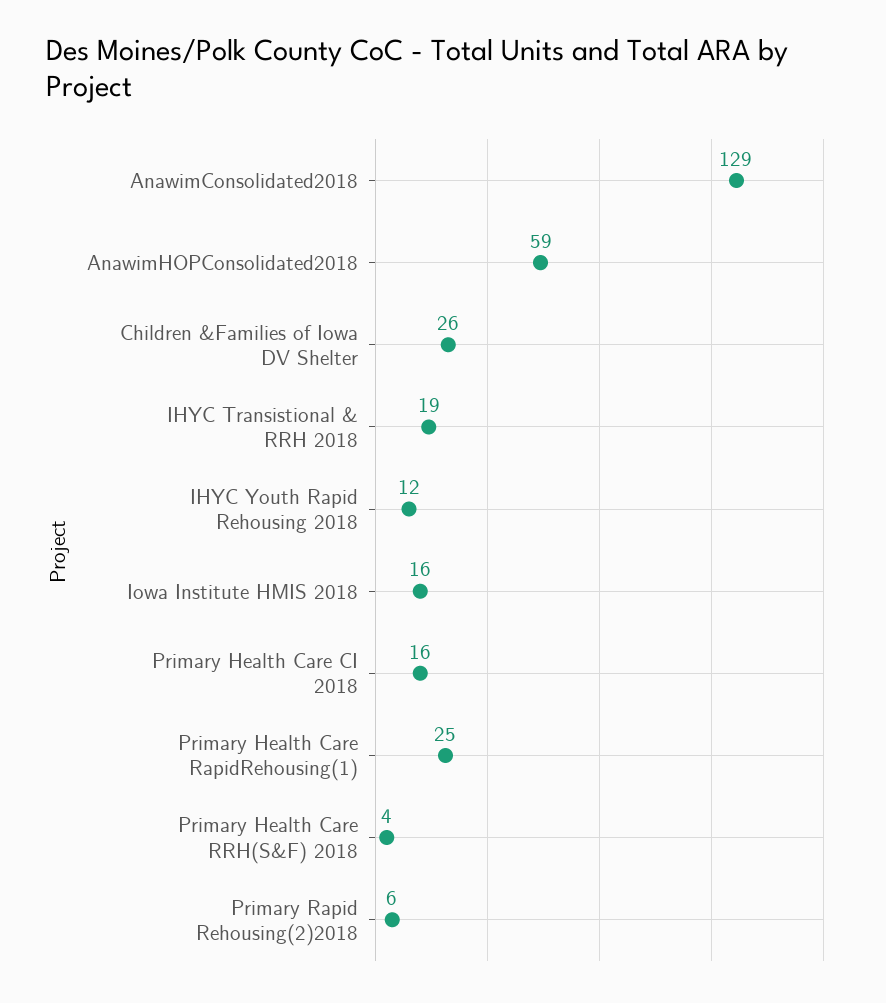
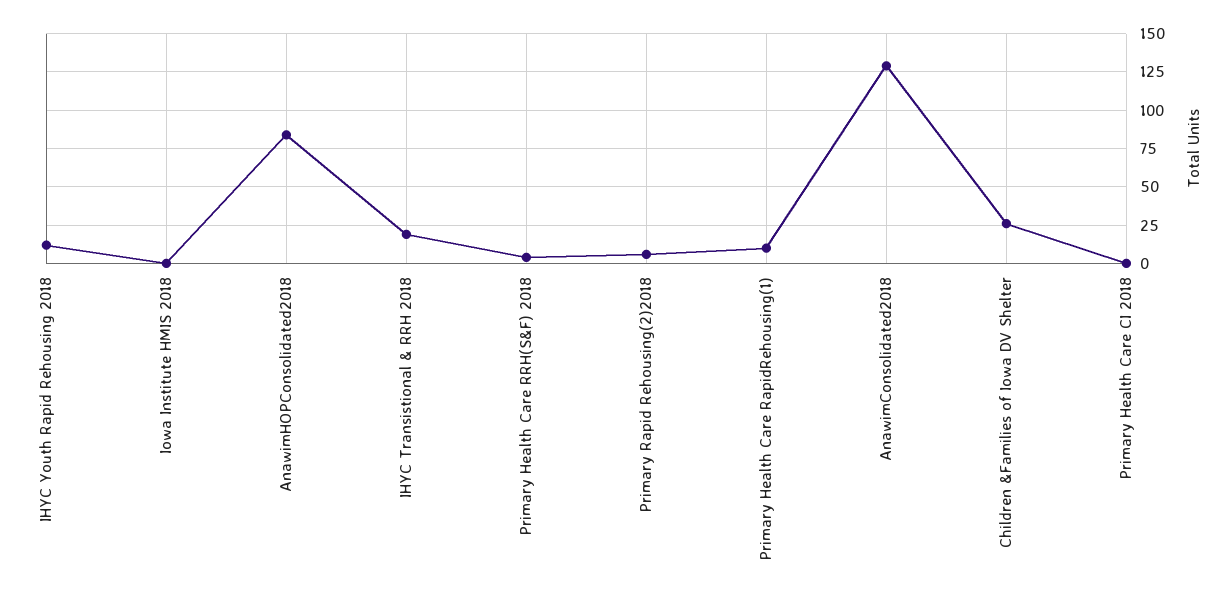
  {
    "AnawimConsolidated2018": 129,
-   "AnawimHOPConsolidated2018": 59,
+   "AnawimHOPConsolidated2018": 85,
    "Children &Families of Iowa DV Shelter": 26,
    "IHYC Transistional & RRH 2018": 19,
    "IHYC Youth Rapid Rehousing 2018": 12,
-   "Iowa Institute HMIS 2018": 16,
+   "Iowa Institute HMIS 2018": 0,
-   "Primary Health Care CI 2018": 16,
+   "Primary Health Care CI 2018": 0,
-   "Primary Health Care RapidRehousing(1)": 25,
+   "Primary Health Care RapidRehousing(1)": 10,
    "Primary Health Care RRH(S&F) 2018": 4,
    "Primary Rapid Rehousing(2)2018": 6
  }

